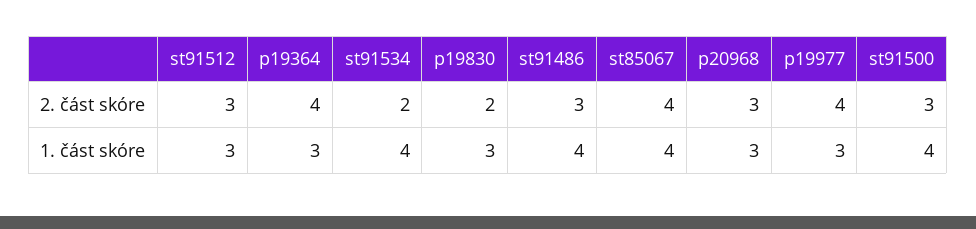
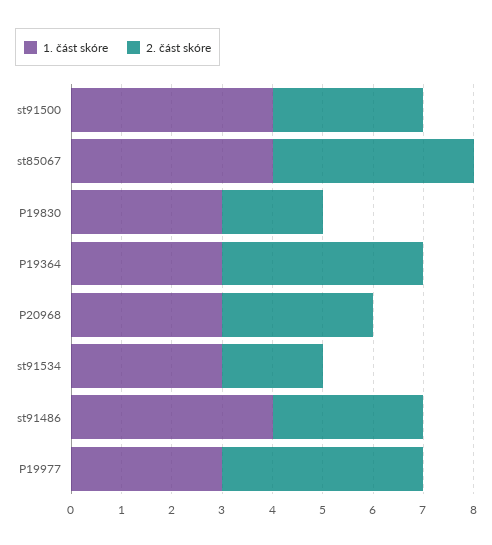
  {
    "2. část skóre": {
-     "st91512": 3,
      "p19364": 4,
      "st91534": 2,
      "p19830": 2,
      "st91486": 3,
      "st85067": 4,
      "p20968": 3,
      "p19977": 4,
      "st91500": 3
    },
    "1. část skóre": {
-     "st91512": 3,
      "p19364": 3,
-     "st91534": 4,
+     "st91534": 3,
      "p19830": 3,
      "st91486": 4,
      "st85067": 4,
      "p20968": 3,
      "p19977": 3,
      "st91500": 4
    }
  }

